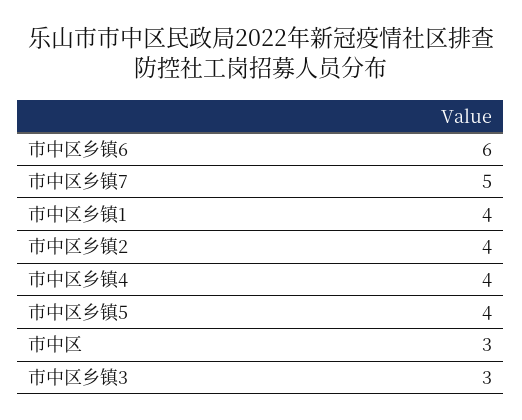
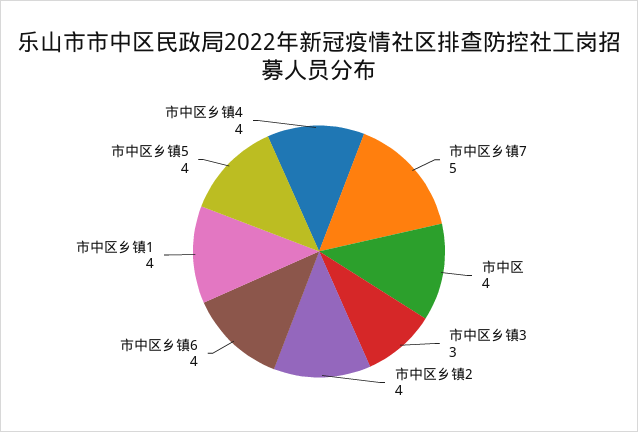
  {
-   "市中区乡镇6": 6,
+   "市中区乡镇6": 4,
    "市中区乡镇7": 5,
    "市中区乡镇1": 4,
    "市中区乡镇2": 4,
    "市中区乡镇4": 4,
    "市中区乡镇5": 4,
-   "市中区": 3,
+   "市中区": 4,
    "市中区乡镇3": 3
  }

